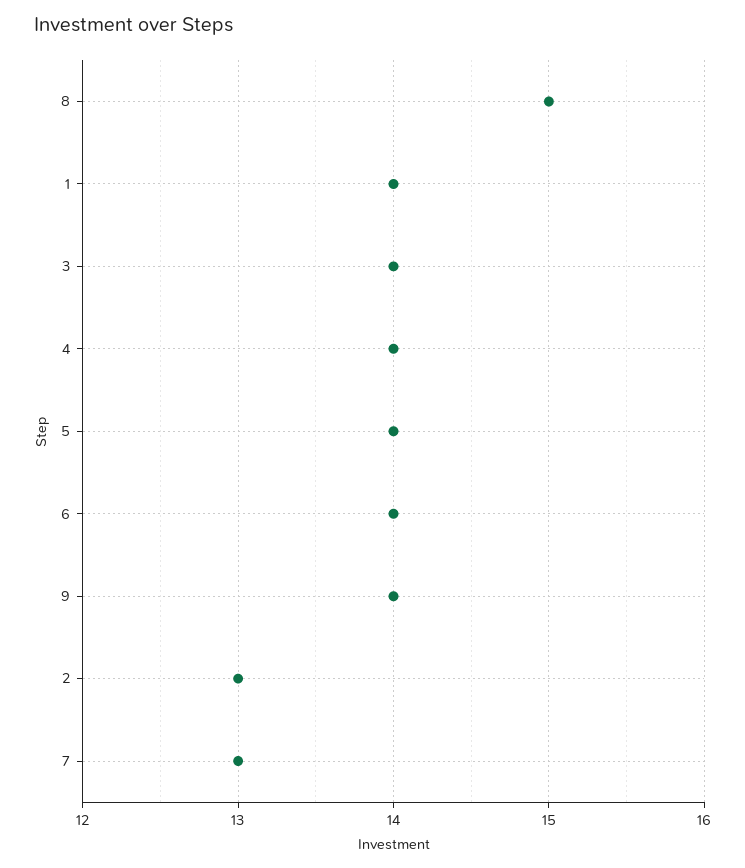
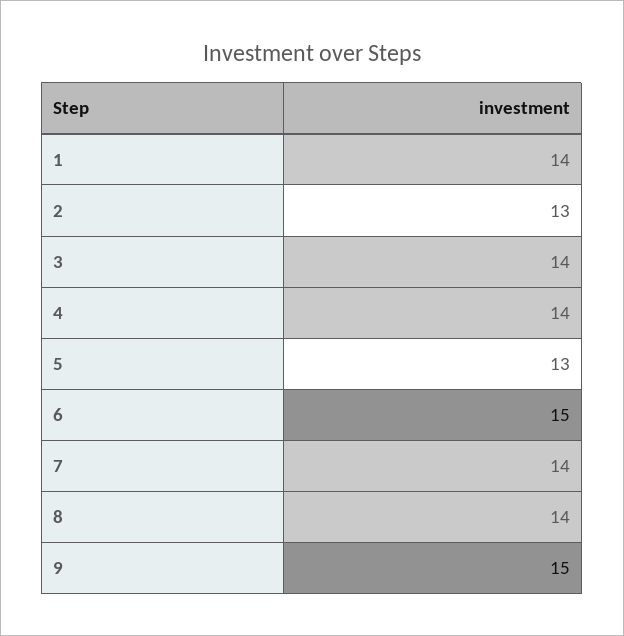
  {
-   "8": 15,
+   "8": 14,
    "1": 14,
    "3": 14,
    "4": 14,
-   "5": 14,
+   "5": 13,
-   "6": 14,
+   "6": 15,
-   "9": 14,
+   "9": 15,
    "2": 13,
-   "7": 13
+   "7": 14
  }

